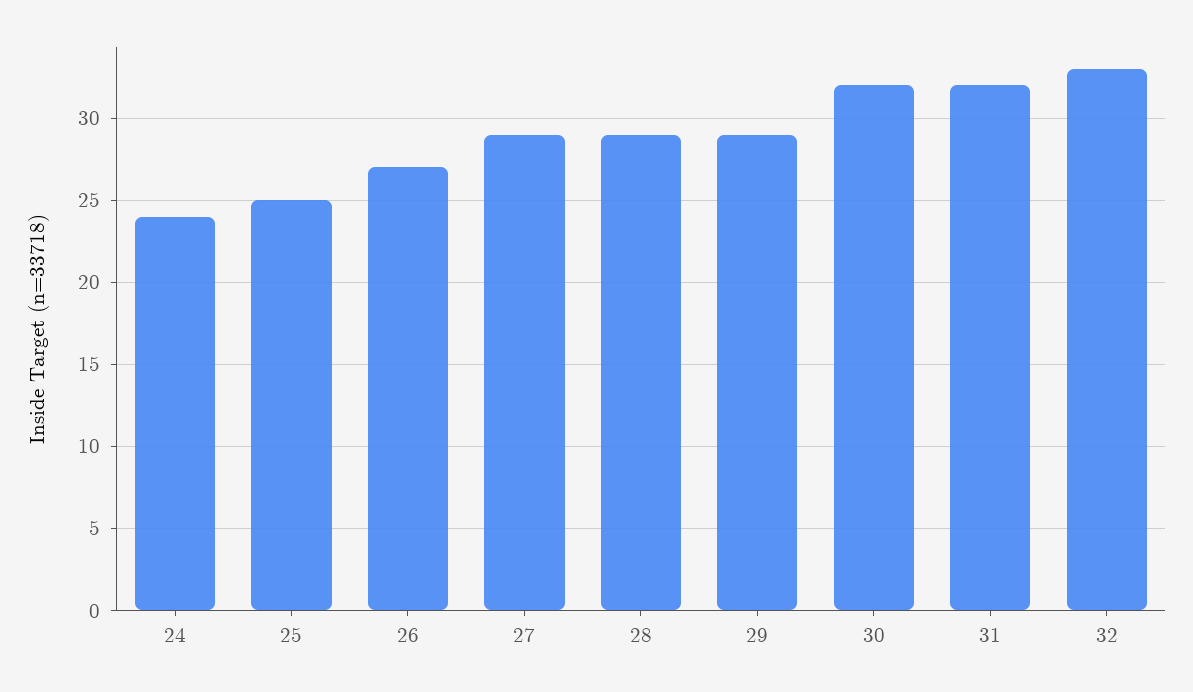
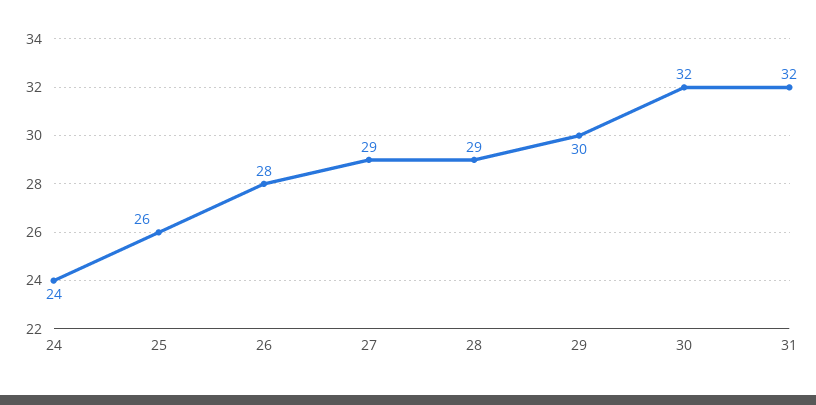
  {
    "24": 24,
-   "25": 25,
+   "25": 26,
-   "26": 27,
+   "26": 28,
    "27": 29,
    "28": 29,
-   "29": 29,
+   "29": 30,
    "30": 32,
-   "31": 32,
+   "31": 32
-   "32": 33
  }

